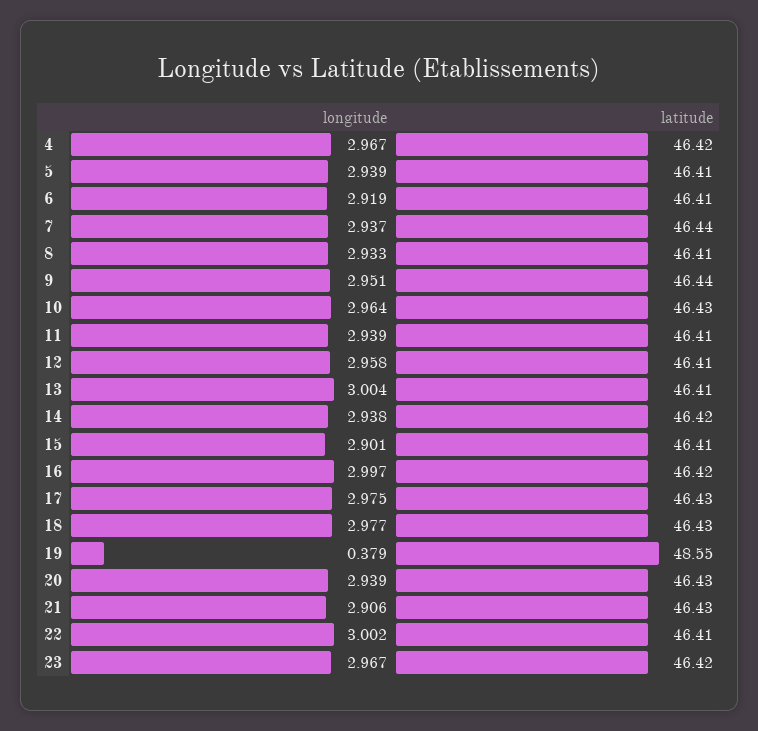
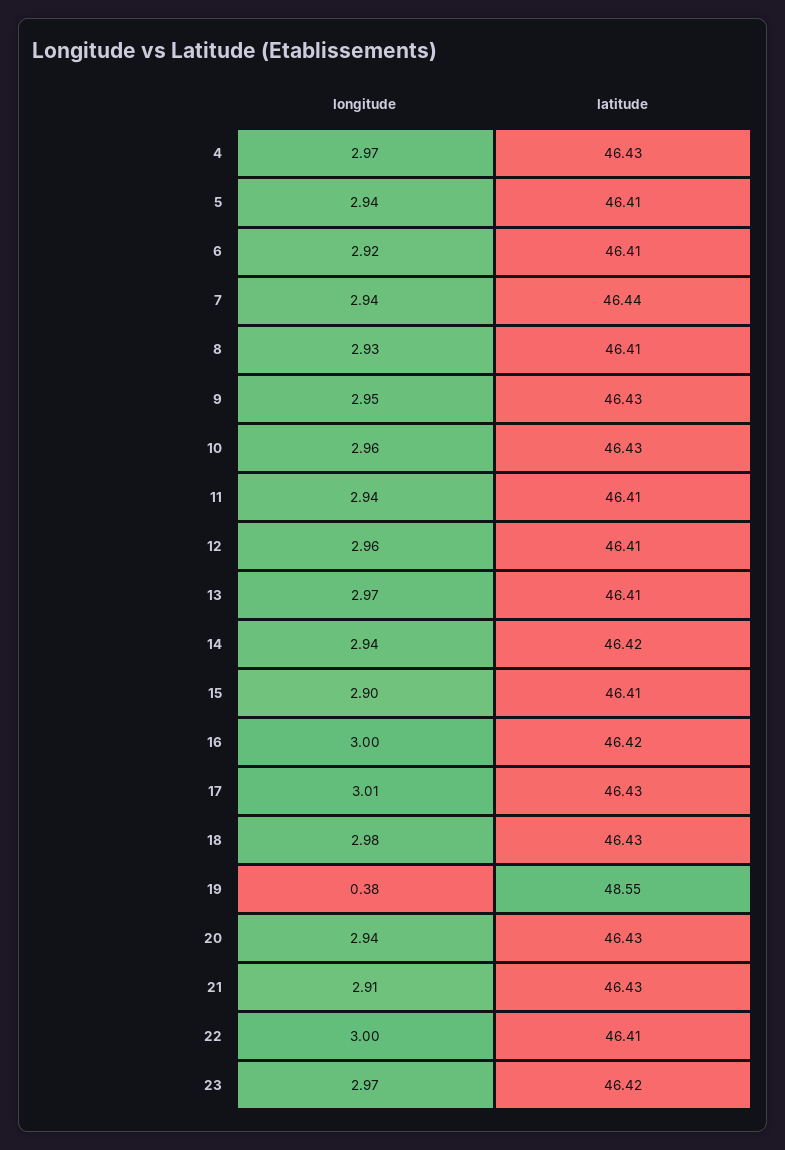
  {
    "longitude": {
      "4": 2.967,
      "5": 2.939,
      "6": 2.919,
      "7": 2.937,
      "8": 2.933,
      "9": 2.951,
      "10": 2.964,
      "11": 2.939,
      "12": 2.958,
-     "13": 3.004,
+     "13": 2.97,
      "14": 2.938,
      "15": 2.901,
      "16": 2.997,
-     "17": 2.975,
+     "17": 3.01,
      "18": 2.977,
      "19": 0.379,
      "20": 2.939,
      "21": 2.906,
      "22": 3.002,
      "23": 2.967
    },
    "latitude": {
-     "4": 46.42,
+     "4": 46.43,
      "5": 46.41,
      "6": 46.41,
      "7": 46.44,
      "8": 46.41,
-     "9": 46.44,
+     "9": 46.43,
      "10": 46.43,
      "11": 46.41,
      "12": 46.41,
      "13": 46.41,
      "14": 46.42,
      "15": 46.41,
      "16": 46.42,
      "17": 46.43,
      "18": 46.43,
      "19": 48.55,
      "20": 46.43,
      "21": 46.43,
      "22": 46.41,
      "23": 46.42
    }
  }

